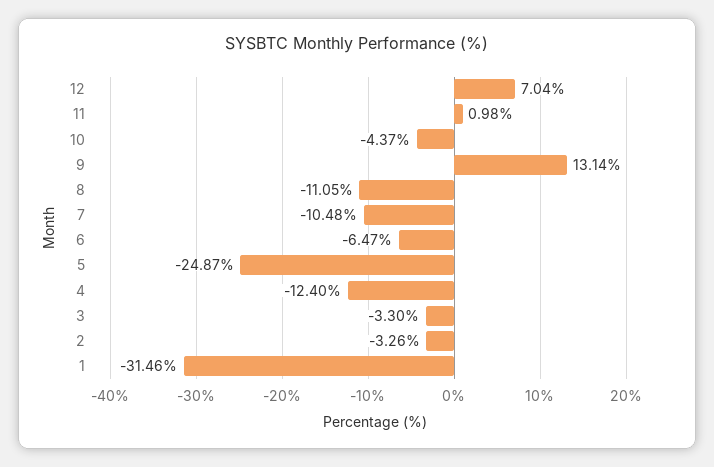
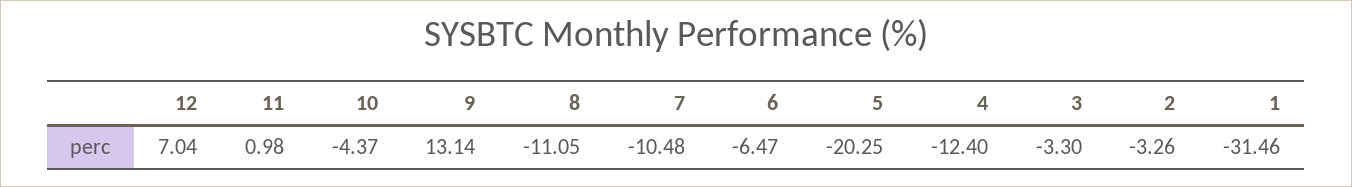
  {
    "12": 7.04,
    "11": 0.98,
    "10": -4.37,
    "9": 13.14,
    "8": -11.05,
    "7": -10.48,
    "6": -6.47,
-   "5": -24.87,
+   "5": -20.25,
    "4": -12.4,
    "3": -3.3,
    "2": -3.26,
    "1": -31.46
  }

